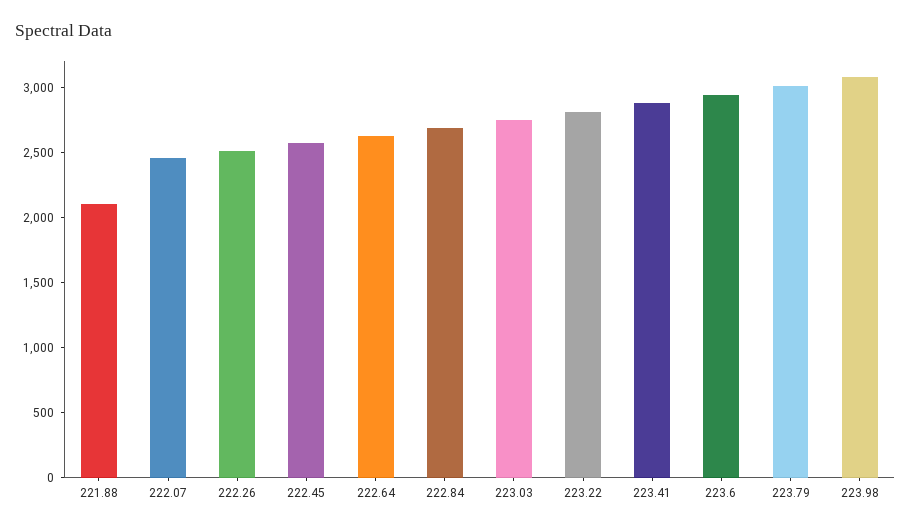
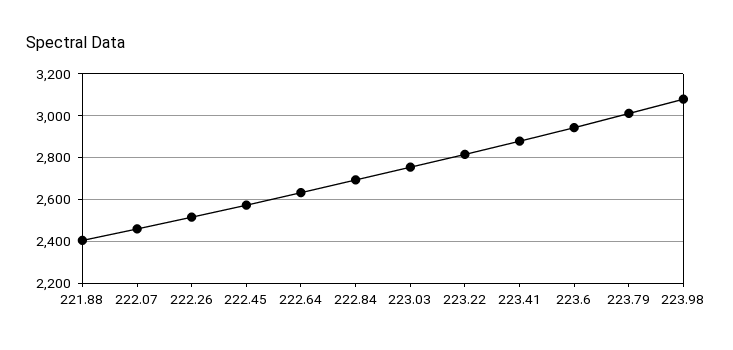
  {
-   "221.88": 2100,
+   "221.88": 2400,
    "222.07": 2450,
    "222.26": 2500,
    "222.45": 2550,
    "222.64": 2650,
    "222.84": 2700,
    "223.03": 2750,
    "223.22": 2800,
    "223.41": 2900,
    "223.6": 2950,
    "223.79": 3000,
    "223.98": 3100
  }

